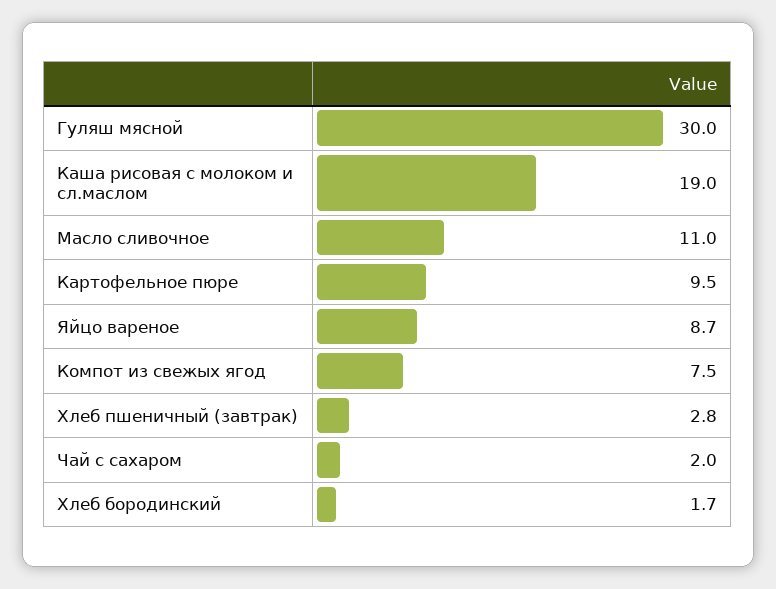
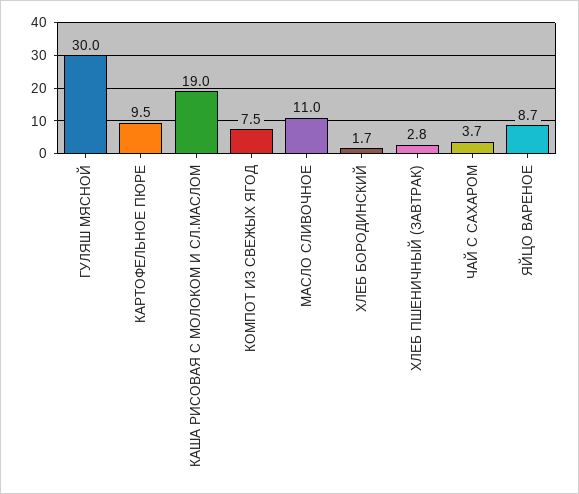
  {
    "Гуляш мясной": 30,
    "Каша рисовая с молоком и сл.маслом": 19,
    "Масло сливочное": 11,
    "Картофельное пюре": 9.5,
    "Яйцо вареное": 8.7,
    "Компот из свежых ягод": 7.5,
    "Хлеб пшеничный (завтрак)": 2.8,
-   "Чай с сахаром": 2,
+   "Чай с сахаром": 3.7,
    "Хлеб бородинский": 1.7
  }

